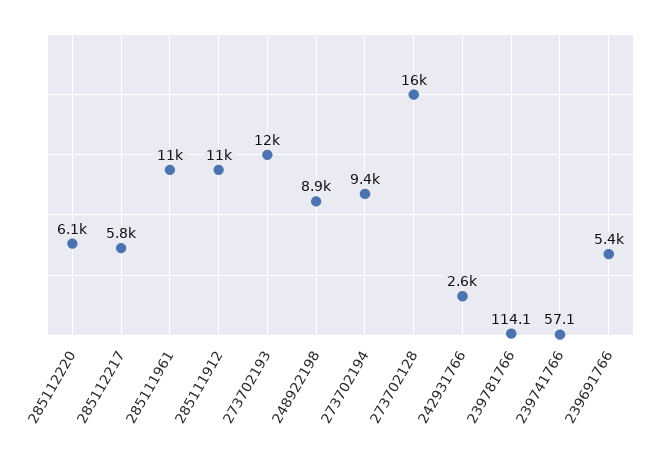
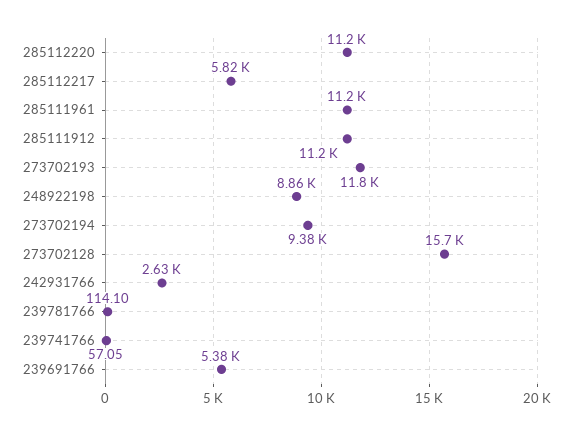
  {
-   "285112220": 6100,
+   "285112220": 11200,
    "285112217": 5820,
    "285111961": 11200,
    "285111912": 11200,
    "273702193": 11800,
    "248922198": 8860,
    "273702194": 9380,
    "273702128": 15700,
    "242931766": 2630,
    "239781766": 114.1,
    "239741766": 57.05,
    "239691766": 5380
  }

